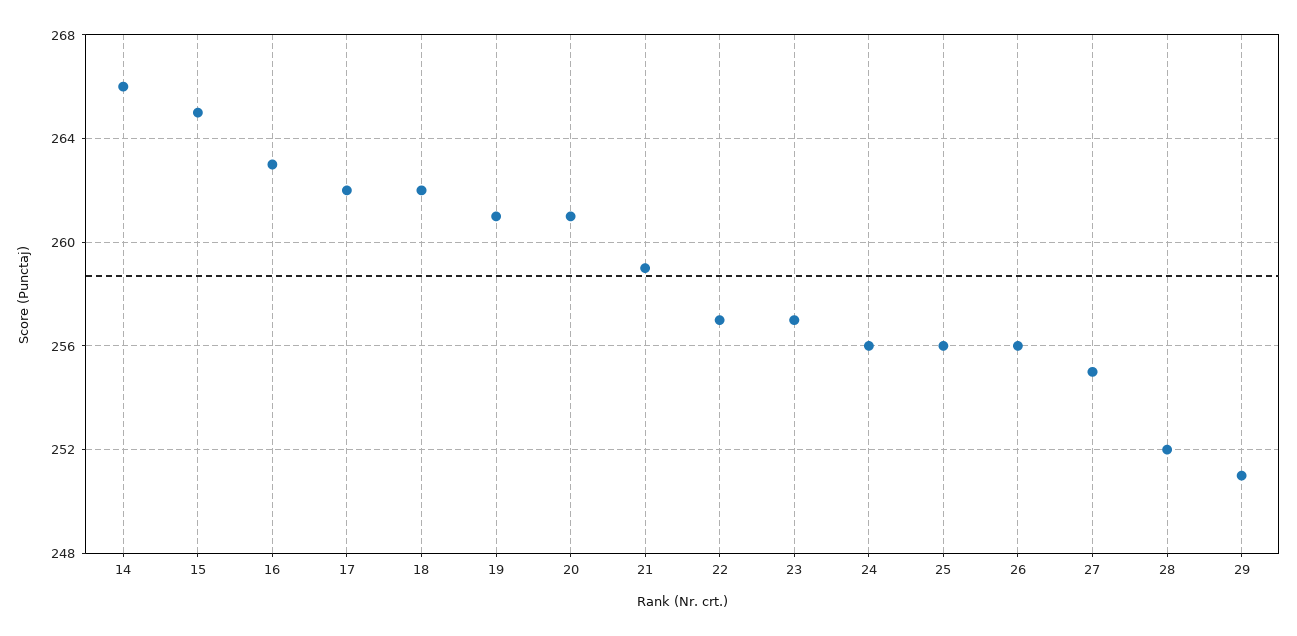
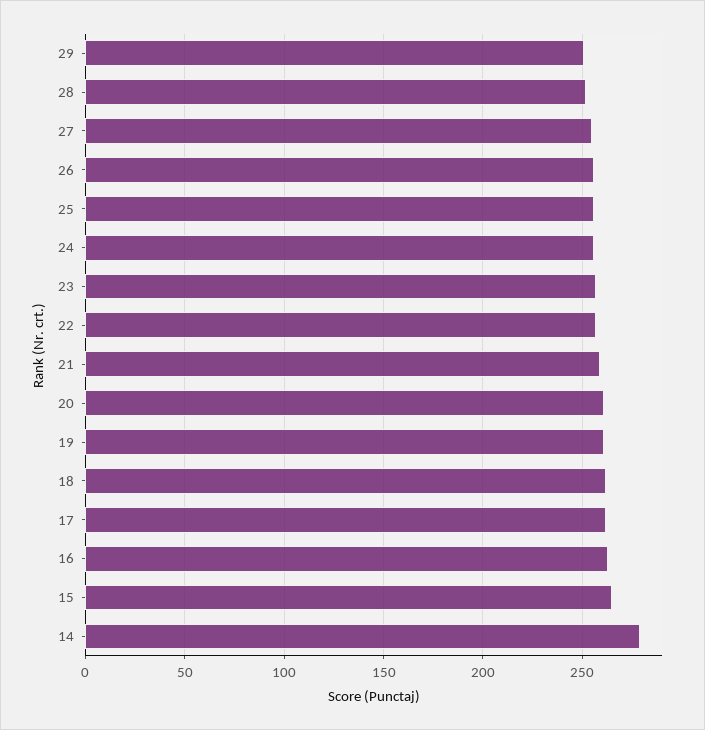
  {
-   "14": 266,
+   "14": 280,
    "15": 265,
    "16": 263,
    "17": 262,
    "18": 262,
    "19": 261,
    "20": 261,
    "21": 259,
    "22": 257,
    "23": 257,
    "24": 256,
    "25": 256,
    "26": 256,
    "27": 255,
    "28": 252,
    "29": 251
  }

